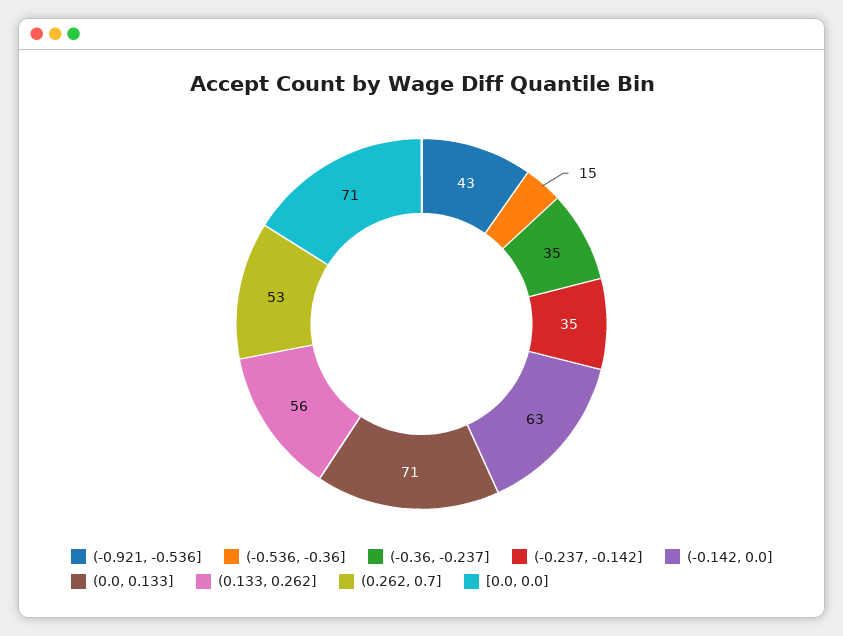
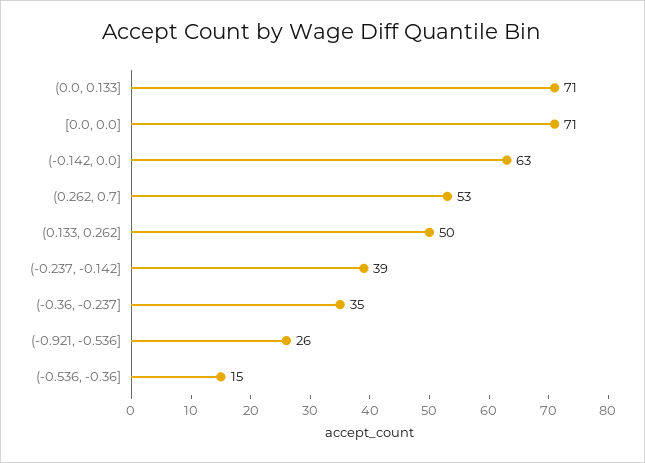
  {
-   "(-0.921, -0.536]": 43,
+   "(-0.921, -0.536]": 26,
    "(-0.536, -0.36]": 15,
    "(-0.36, -0.237]": 35,
-   "(-0.237, -0.142]": 35,
+   "(-0.237, -0.142]": 39,
    "(-0.142, 0.0]": 63,
    "(0.0, 0.133]": 71,
-   "(0.133, 0.262]": 56,
+   "(0.133, 0.262]": 50,
    "(0.262, 0.7]": 53,
    "[0.0, 0.0]": 71
  }

